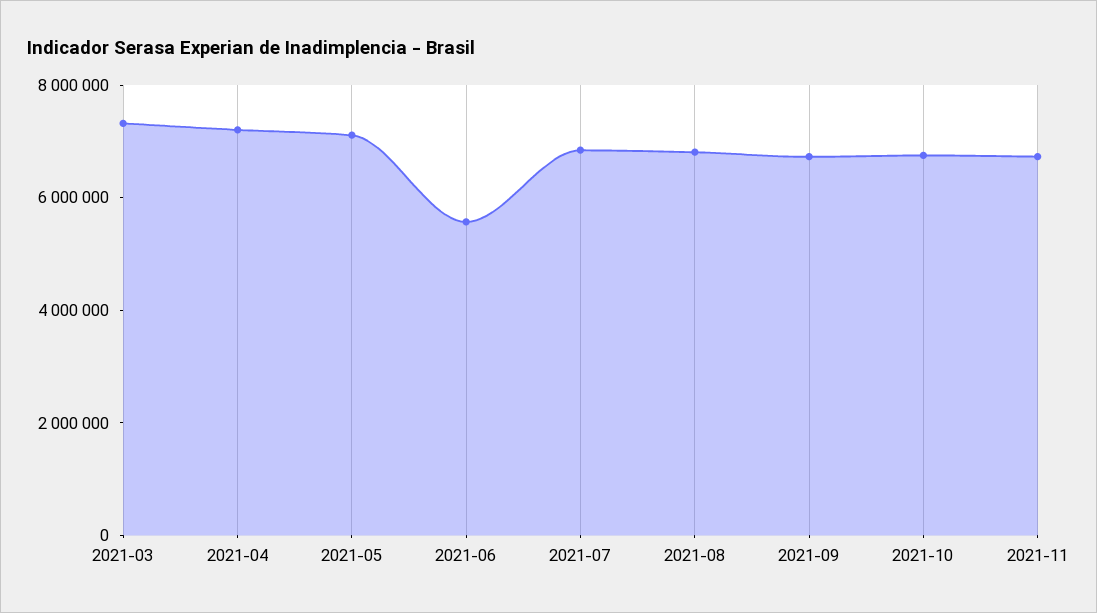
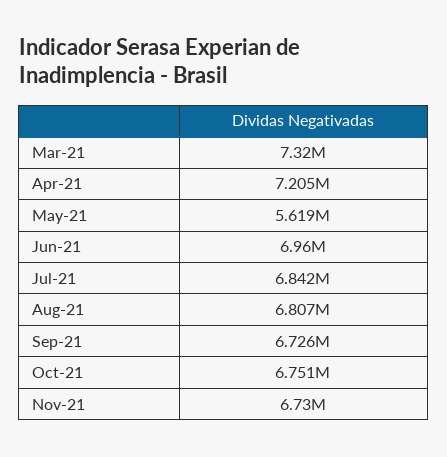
  {
    "2021-03": 7320000,
    "2021-04": 7205000,
-   "2021-05": 7000000,
+   "2021-05": 5619000,
-   "2021-06": 5500000,
+   "2021-06": 6960000,
    "2021-07": 6842000,
    "2021-08": 6807000,
    "2021-09": 6726000,
    "2021-10": 6751000,
    "2021-11": 6730000
  }

